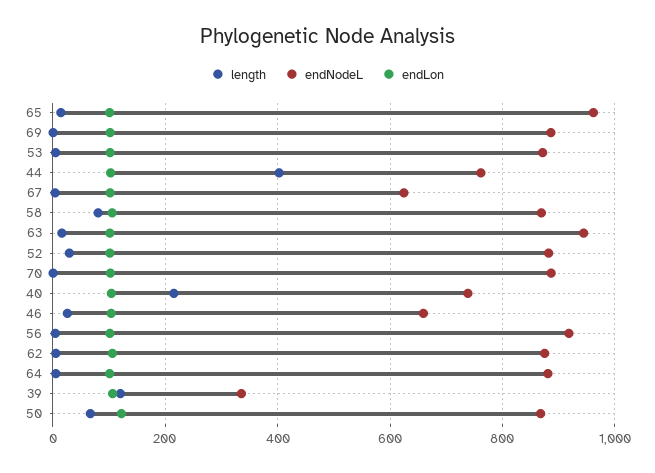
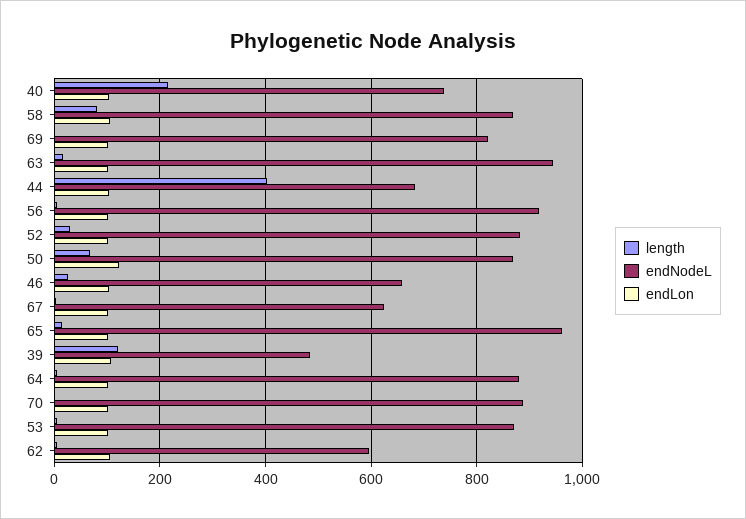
  {
    "length": {
      "65": 20,
      "69": 0,
      "53": 0,
      "44": 400,
      "67": 0,
      "58": 80,
      "63": 20,
      "52": 20,
      "70": 0,
      "40": 220,
      "46": 20,
      "56": 0,
      "62": 0,
      "64": 0,
      "39": 120,
      "50": 60
    },
    "endNodeL": {
      "65": 960,
-     "69": 880,
+     "69": 820,
      "53": 880,
-     "44": 760,
+     "44": 680,
      "67": 620,
      "58": 860,
      "63": 940,
      "52": 880,
      "70": 880,
      "40": 740,
      "46": 660,
      "56": 920,
-     "62": 880,
+     "62": 600,
      "64": 880,
-     "39": 340,
+     "39": 480,
      "50": 860
    },
    "endLon": {
      "65": 100,
      "69": 100,
      "53": 100,
      "44": 100,
      "67": 100,
      "58": 100,
      "63": 100,
      "52": 100,
      "70": 100,
      "40": 100,
      "46": 100,
      "56": 100,
      "62": 100,
      "64": 100,
      "39": 100,
      "50": 120
    }
  }

